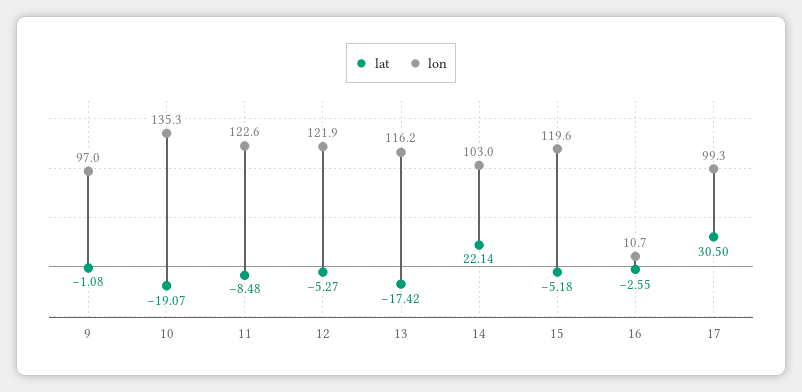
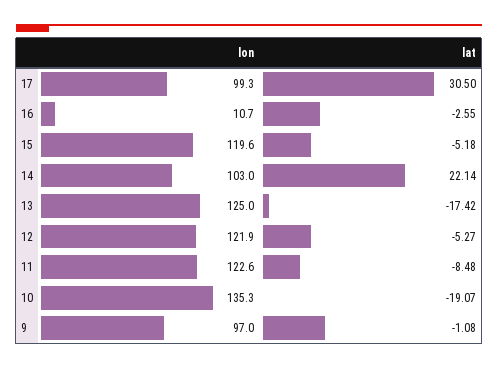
  {
    "lat": {
      "9": -1.08,
      "10": -19.07,
      "11": -8.48,
      "12": -5.27,
      "13": -17.42,
      "14": 22.14,
      "15": -5.18,
      "16": -2.55,
      "17": 30.5
    },
    "lon": {
      "9": 97,
      "10": 135.3,
      "11": 122.6,
      "12": 121.9,
-     "13": 116.2,
+     "13": 125,
      "14": 103,
      "15": 119.6,
      "16": 10.7,
      "17": 99.3
    }
  }

